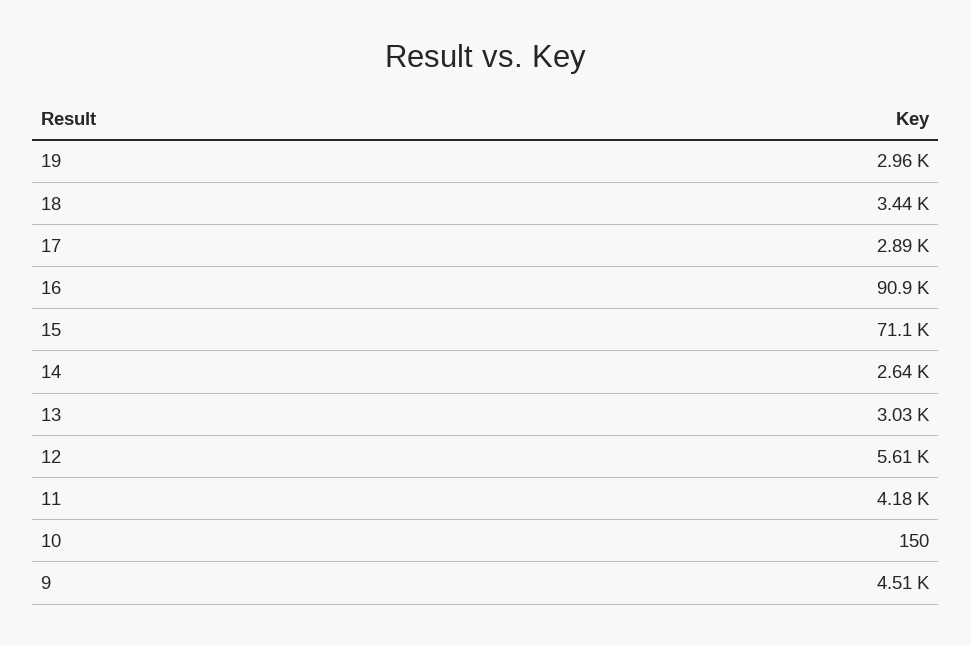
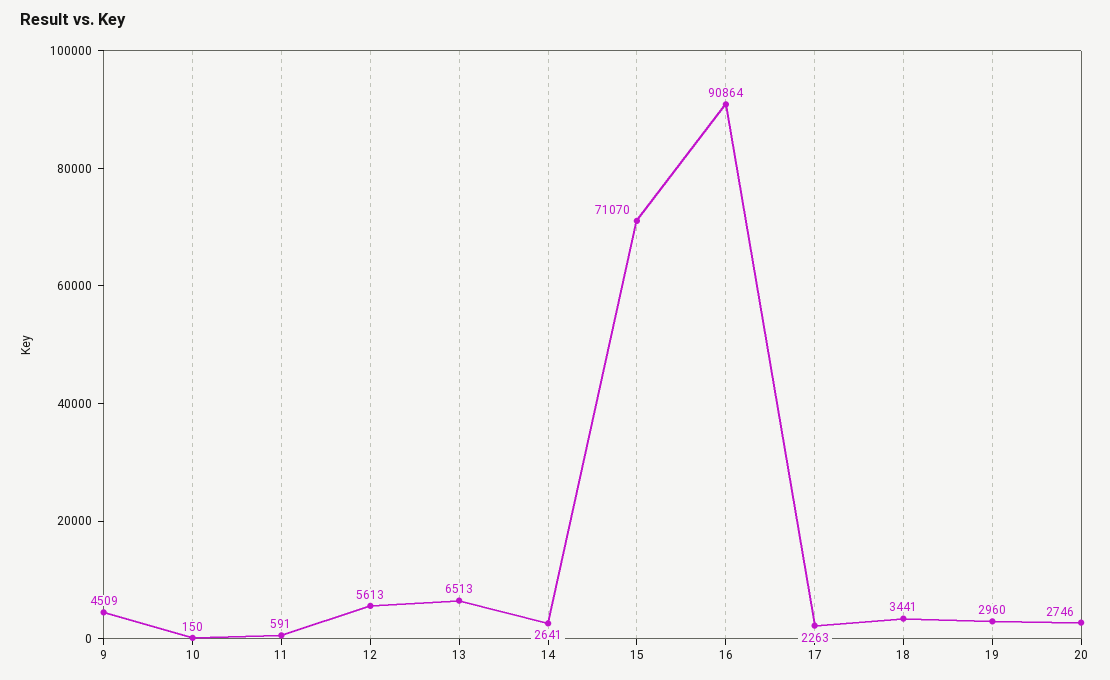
  {
    "19": 2960,
    "18": 3441,
-   "17": 2890,
+   "17": 2263,
    "16": 90864,
    "15": 71070,
    "14": 2641,
-   "13": 3030,
+   "13": 6513,
    "12": 5613,
-   "11": 4180,
+   "11": 591,
    "10": 150,
-   "9": 4509
+   "9": 4509,
+   "20": 2746
  }

